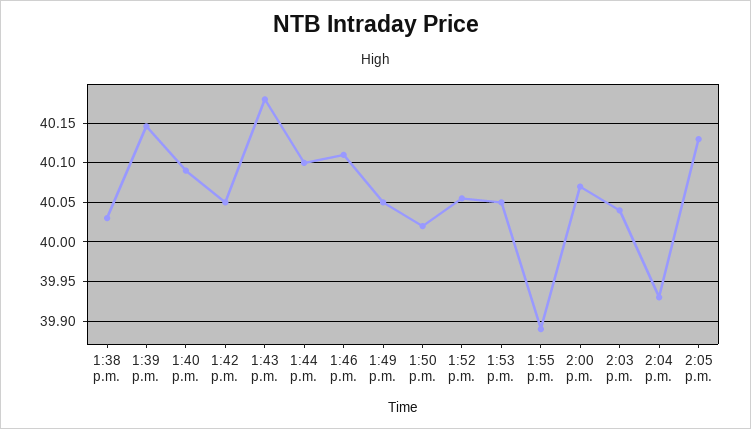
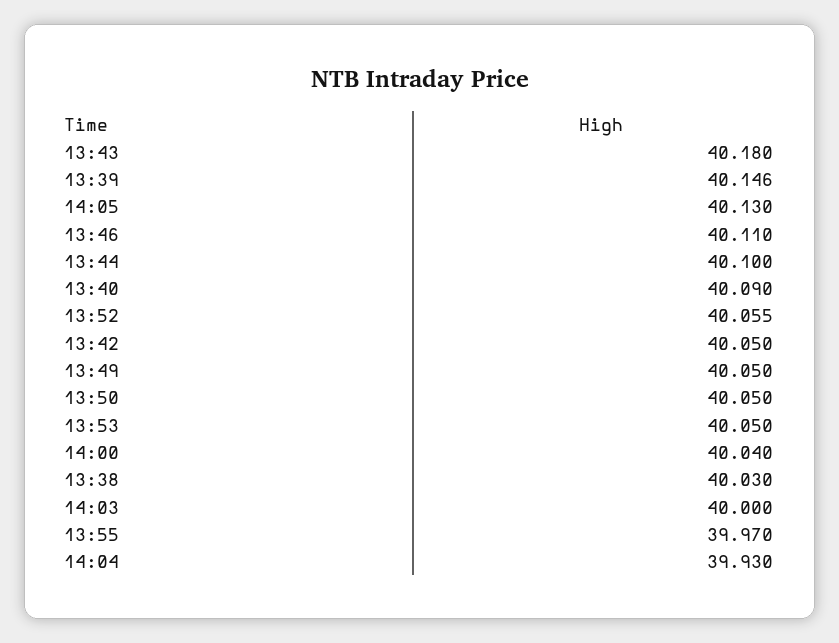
  {
    "1:38 p.m.": 40.03,
    "1:39 p.m.": 40.146,
    "1:40 p.m.": 40.09,
    "1:42 p.m.": 40.05,
    "1:43 p.m.": 40.18,
    "1:44 p.m.": 40.1,
    "1:46 p.m.": 40.11,
    "1:49 p.m.": 40.05,
-   "1:50 p.m.": 40.02,
+   "1:50 p.m.": 40.05,
    "1:52 p.m.": 40.055,
    "1:53 p.m.": 40.05,
-   "1:55 p.m.": 39.89,
+   "1:55 p.m.": 39.97,
-   "2:00 p.m.": 40.07,
+   "2:00 p.m.": 40.04,
-   "2:03 p.m.": 40.04,
+   "2:03 p.m.": 40,
    "2:04 p.m.": 39.93,
    "2:05 p.m.": 40.13
  }

